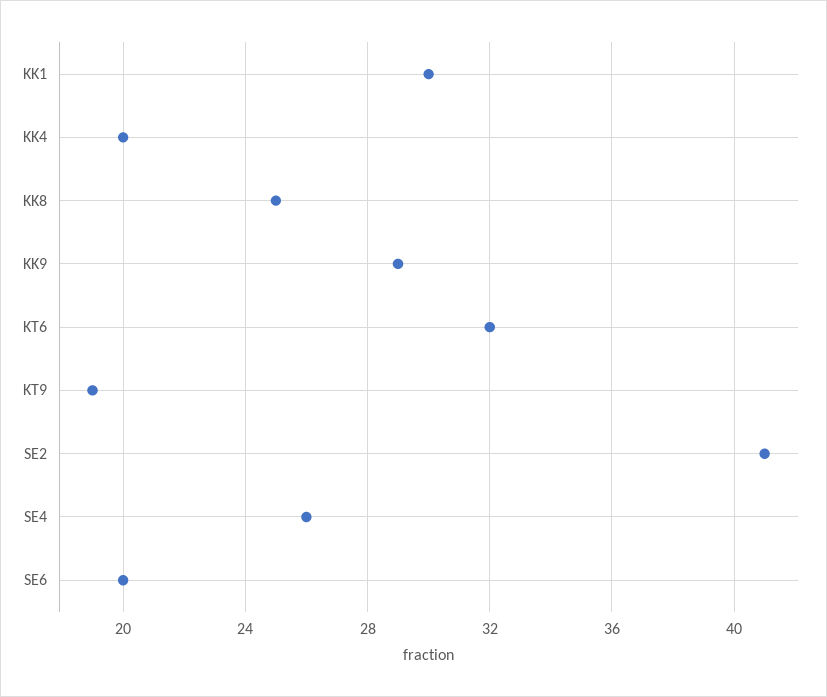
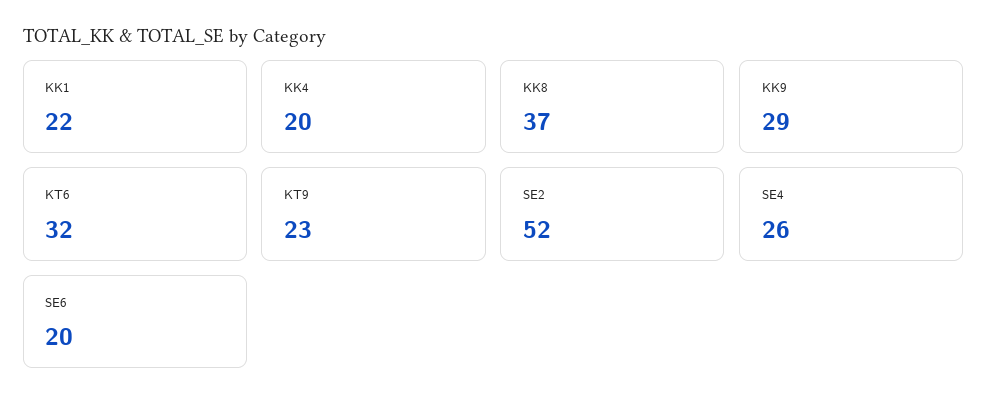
  {
-   "KK1": 30,
+   "KK1": 22,
    "KK4": 20,
-   "KK8": 25,
+   "KK8": 37,
    "KK9": 29,
    "KT6": 32,
-   "KT9": 19,
+   "KT9": 23,
-   "SE2": 41,
+   "SE2": 52,
    "SE4": 26,
    "SE6": 20
  }

